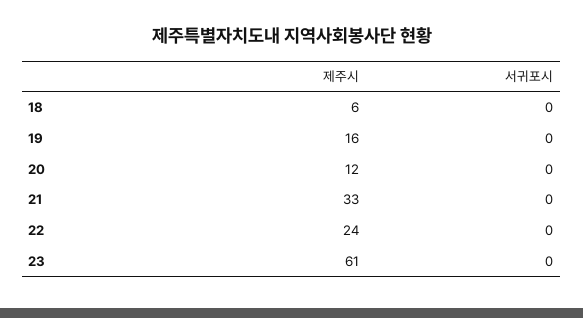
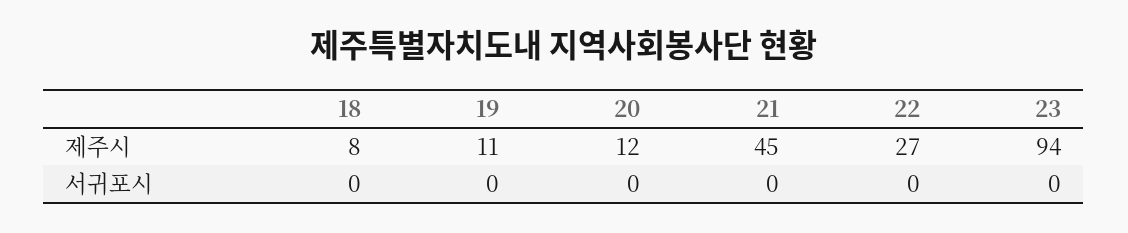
  {
    "제주시": {
-     "18": 6,
+     "18": 8,
-     "19": 16,
+     "19": 11,
      "20": 12,
-     "21": 33,
+     "21": 45,
-     "22": 24,
+     "22": 27,
-     "23": 61
+     "23": 94
    },
    "서귀포시": {
      "18": 0,
      "19": 0,
      "20": 0,
      "21": 0,
      "22": 0,
      "23": 0
    }
  }

